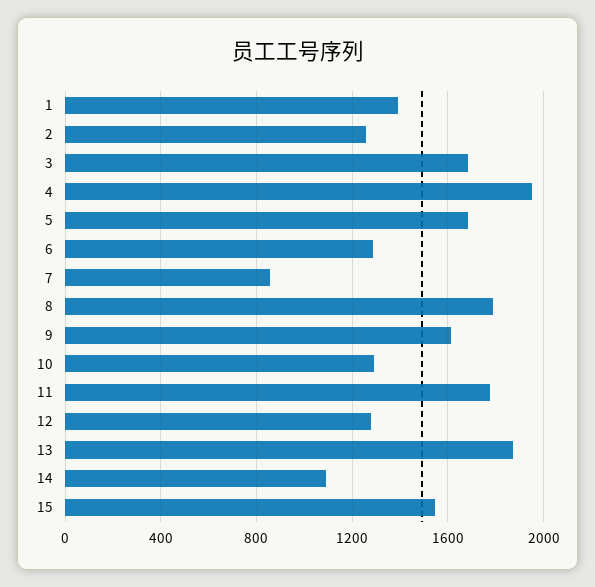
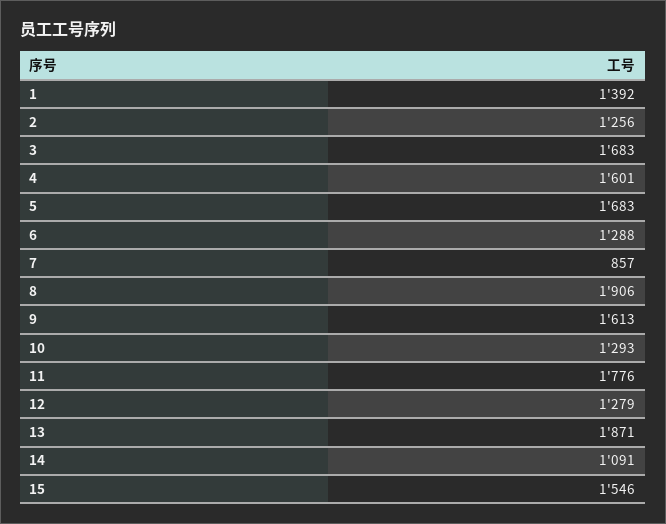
  {
    "1": 1392,
    "2": 1256,
    "3": 1683,
-   "4": 1950,
+   "4": 1601,
    "5": 1683,
    "6": 1288,
    "7": 857,
-   "8": 1800,
+   "8": 1906,
    "9": 1613,
    "10": 1293,
    "11": 1776,
    "12": 1279,
    "13": 1871,
    "14": 1091,
    "15": 1546
  }

